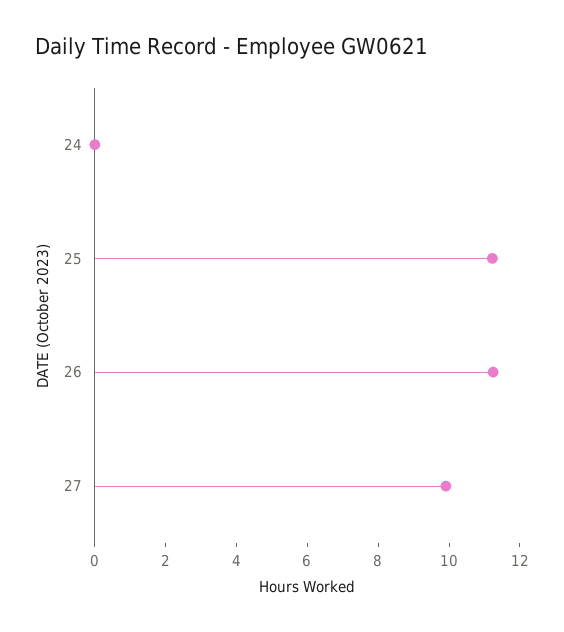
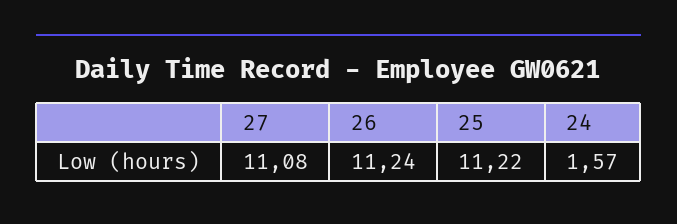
  {
-   "24": 0,
+   "24": 1.57,
    "25": 11.22,
    "26": 11.24,
-   "27": 10
+   "27": 11.08
  }

